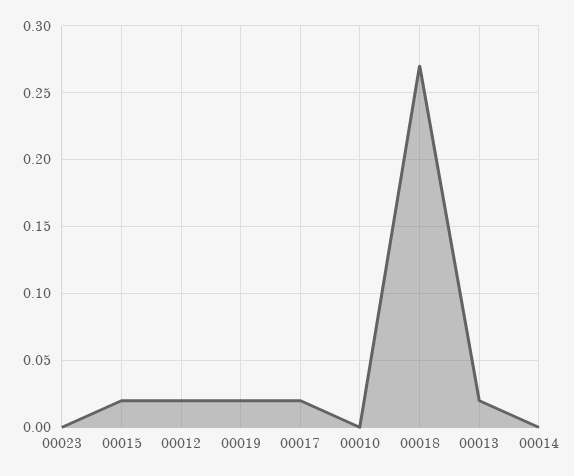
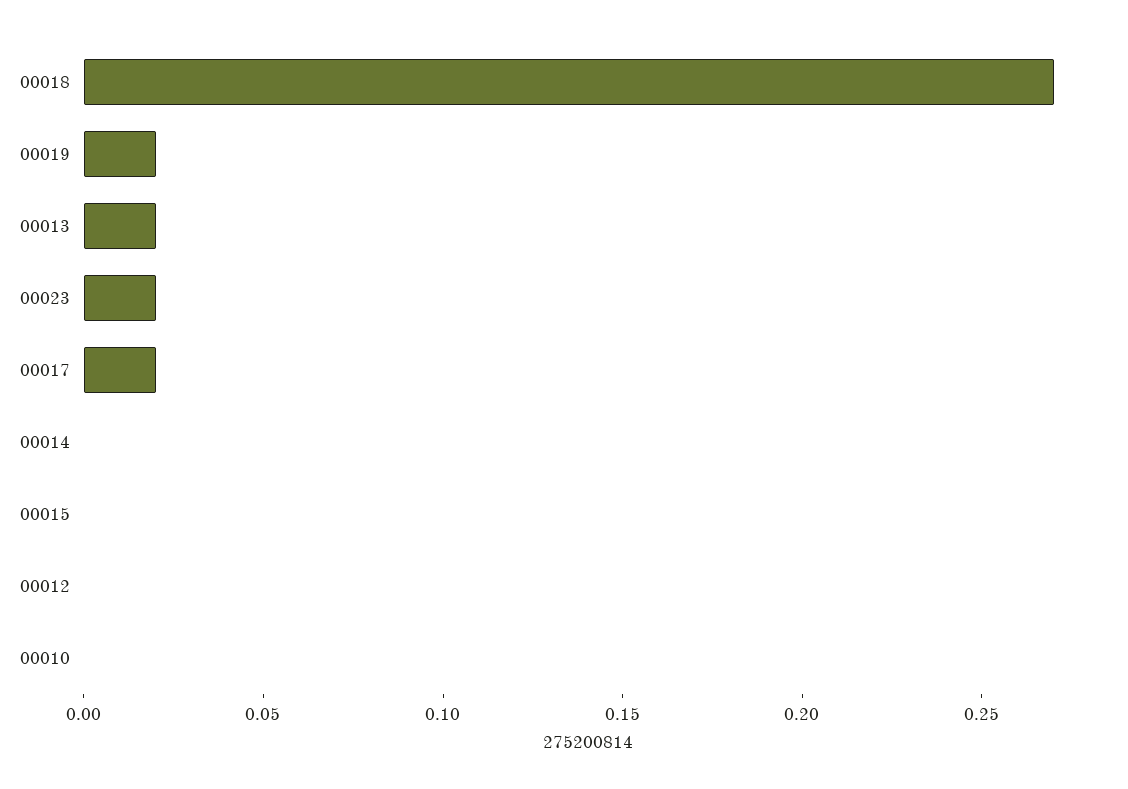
  {
-   "00023": 0,
+   "00023": 0.02,
-   "00015": 0.02,
+   "00015": 0,
-   "00012": 0.02,
+   "00012": 0,
    "00019": 0.02,
    "00017": 0.02,
    "00010": 0,
    "00018": 0.27,
    "00013": 0.02,
    "00014": 0
  }

